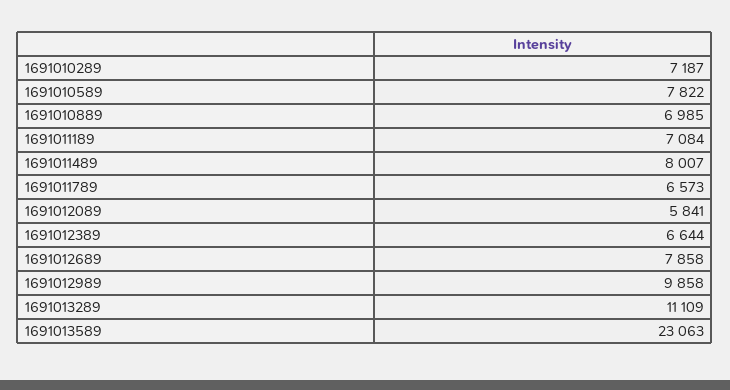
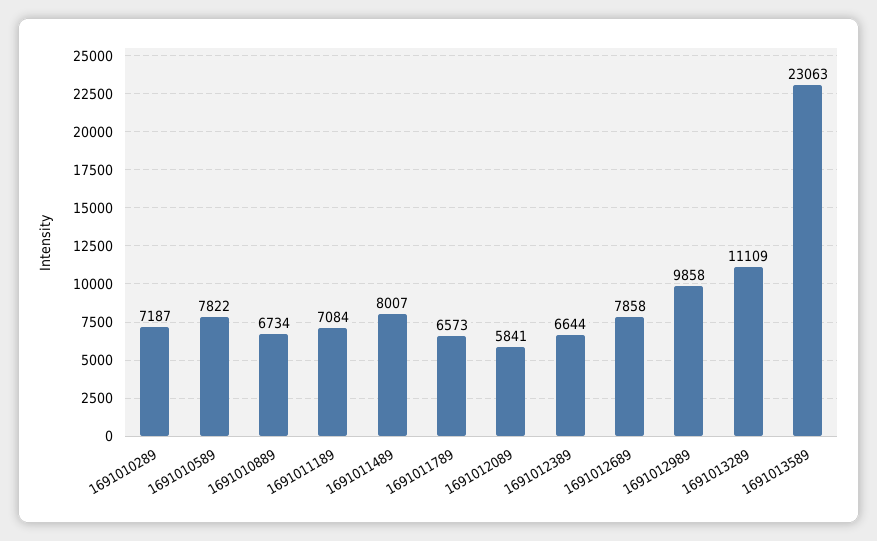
  {
    "1691010289": 7187,
    "1691010589": 7822,
-   "1691010889": 6985,
+   "1691010889": 6734,
    "1691011189": 7084,
    "1691011489": 8007,
    "1691011789": 6573,
    "1691012089": 5841,
    "1691012389": 6644,
    "1691012689": 7858,
    "1691012989": 9858,
    "1691013289": 11109,
    "1691013589": 23063
  }

